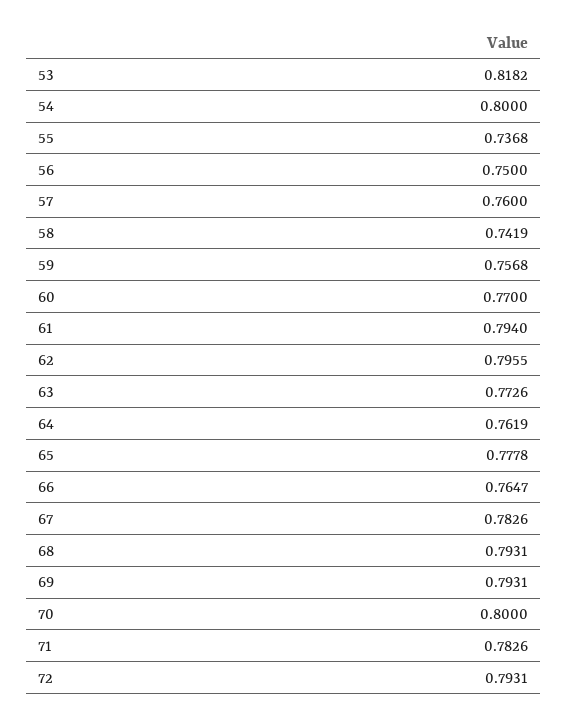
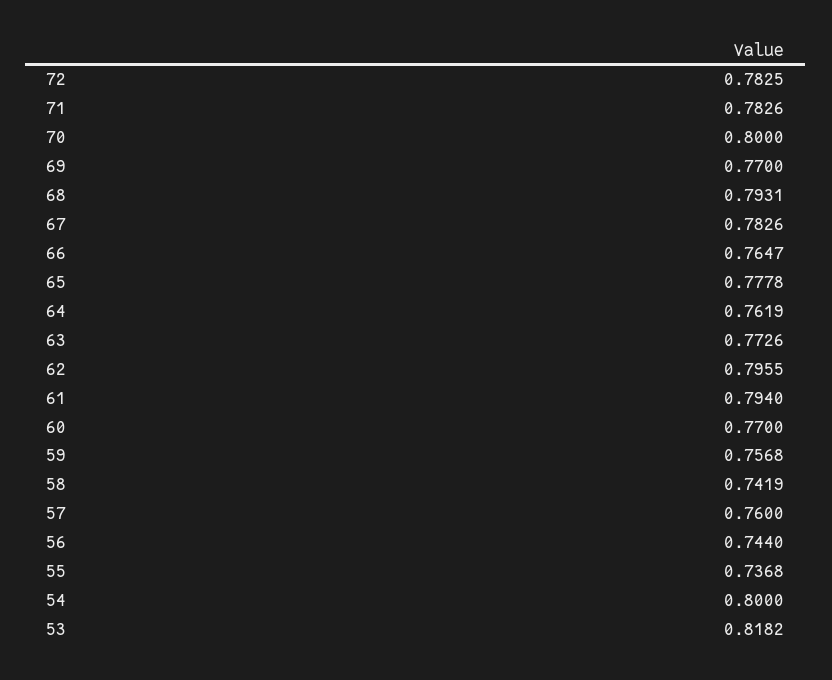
  {
    "53": 0.8182,
    "54": 0.8,
    "55": 0.7368,
-   "56": 0.75,
+   "56": 0.744,
    "57": 0.76,
    "58": 0.7419,
    "59": 0.7568,
    "60": 0.77,
    "61": 0.794,
    "62": 0.7955,
    "63": 0.7726,
    "64": 0.7619,
    "65": 0.7778,
    "66": 0.7647,
    "67": 0.7826,
    "68": 0.7931,
-   "69": 0.7931,
+   "69": 0.77,
    "70": 0.8,
    "71": 0.7826,
-   "72": 0.7931
+   "72": 0.7825
  }

